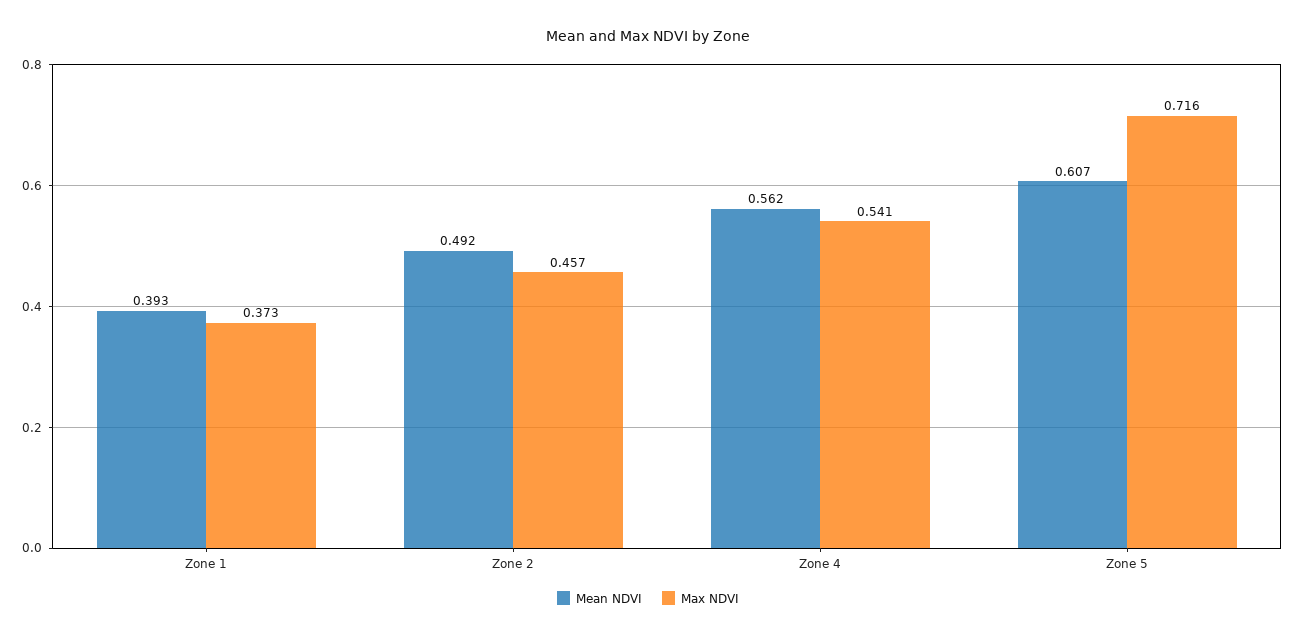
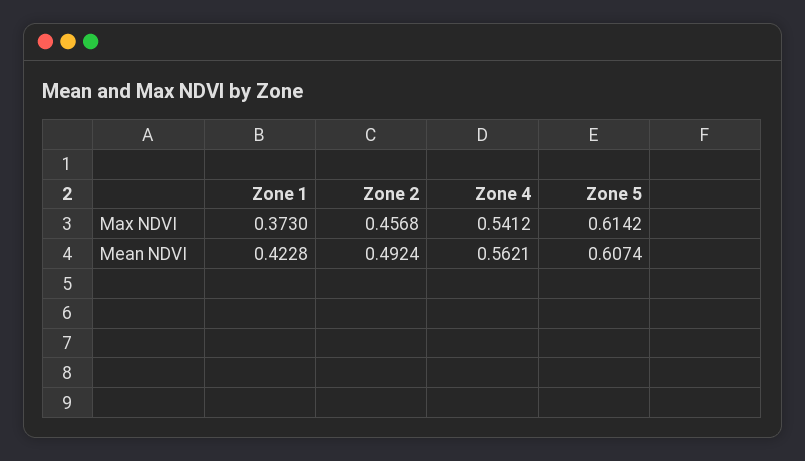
  {
    "Mean NDVI": {
-     "Zone 1": 0.393,
+     "Zone 1": 0.4228,
      "Zone 2": 0.4924,
      "Zone 4": 0.5621,
      "Zone 5": 0.6074
    },
    "Max NDVI": {
      "Zone 1": 0.373,
      "Zone 2": 0.4568,
      "Zone 4": 0.5412,
-     "Zone 5": 0.716
+     "Zone 5": 0.6142
    }
  }

